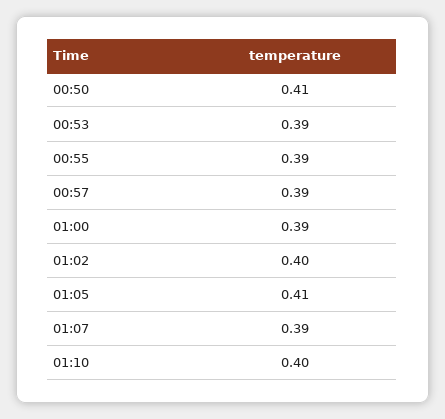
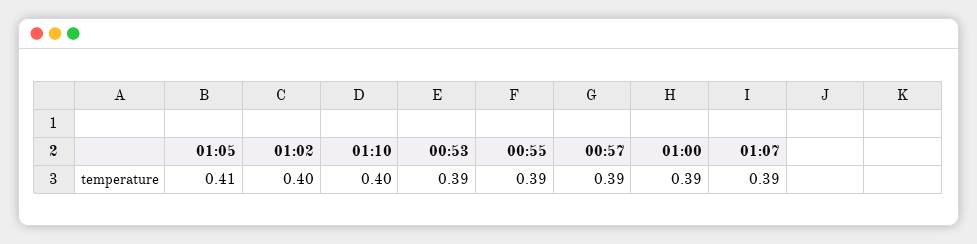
  {
-   "00:50": 0.41,
    "00:53": 0.39,
    "00:55": 0.39,
    "00:57": 0.39,
    "01:00": 0.39,
    "01:02": 0.4,
    "01:05": 0.41,
    "01:07": 0.39,
    "01:10": 0.4
  }

